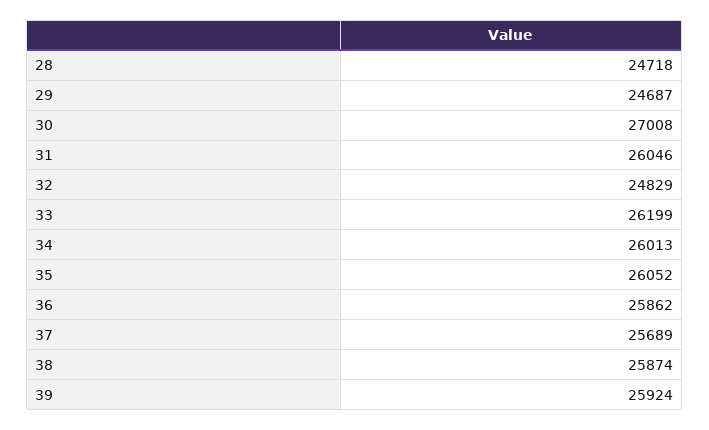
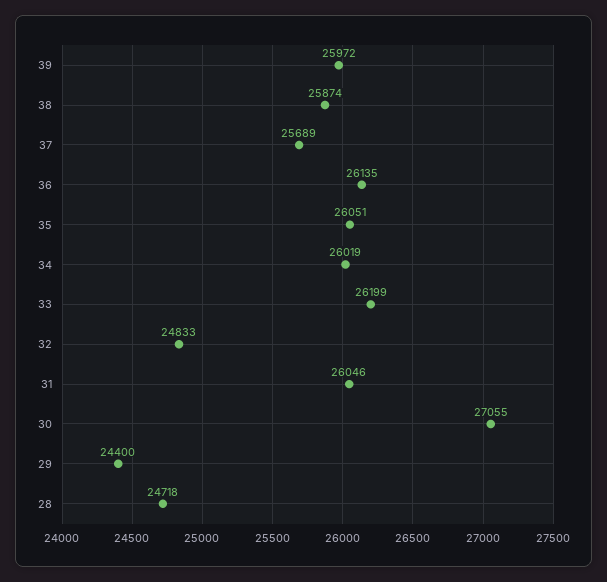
  {
    "28": 24718,
-   "29": 24687,
+   "29": 24400,
-   "30": 27008,
+   "30": 27055,
    "31": 26046,
-   "32": 24829,
+   "32": 24833,
    "33": 26199,
-   "34": 26013,
+   "34": 26019,
-   "35": 26052,
+   "35": 26051,
-   "36": 25862,
+   "36": 26135,
    "37": 25689,
    "38": 25874,
-   "39": 25924
+   "39": 25972
  }

